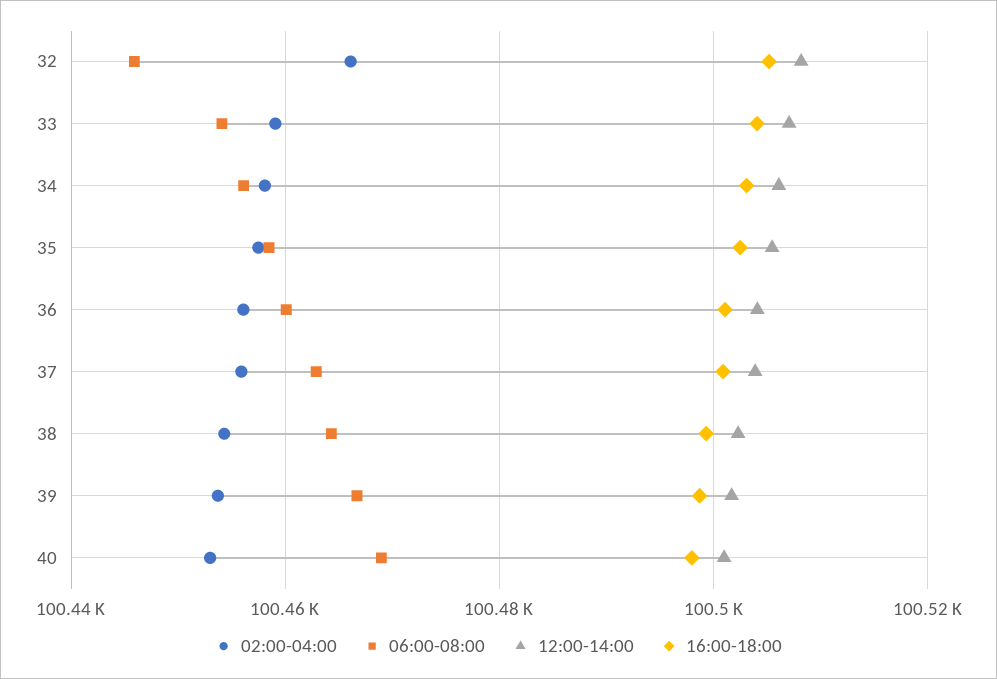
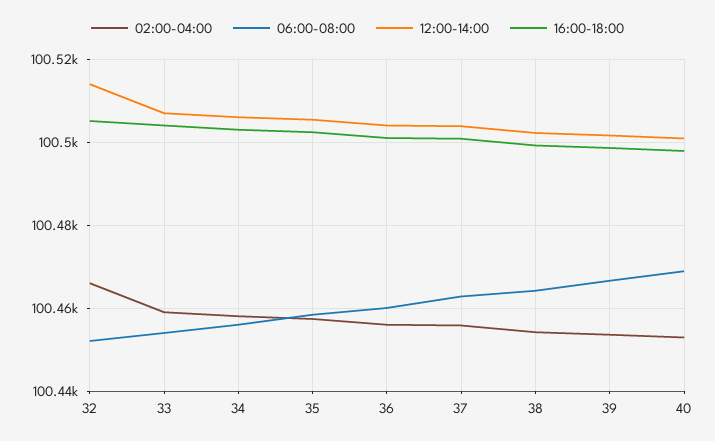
  {
    "02:00-04:00": {
      "32": 100466,
      "33": 100460,
      "34": 100458,
      "35": 100458,
      "36": 100456,
      "37": 100456,
      "38": 100454,
      "39": 100454,
      "40": 100452
    },
    "06:00-08:00": {
-     "32": 100446,
+     "32": 100452,
      "33": 100454,
      "34": 100456,
      "35": 100458,
      "36": 100460,
      "37": 100462,
      "38": 100464,
      "39": 100466,
      "40": 100468
    },
    "12:00-14:00": {
-     "32": 100508,
+     "32": 100514,
      "33": 100508,
      "34": 100506,
      "35": 100506,
      "36": 100504,
      "37": 100504,
      "38": 100502,
      "39": 100502,
      "40": 100500
    },
    "16:00-18:00": {
      "32": 100506,
      "33": 100504,
      "34": 100504,
      "35": 100502,
      "36": 100502,
      "37": 100500,
      "38": 100500,
      "39": 100498,
      "40": 100498
    }
  }

